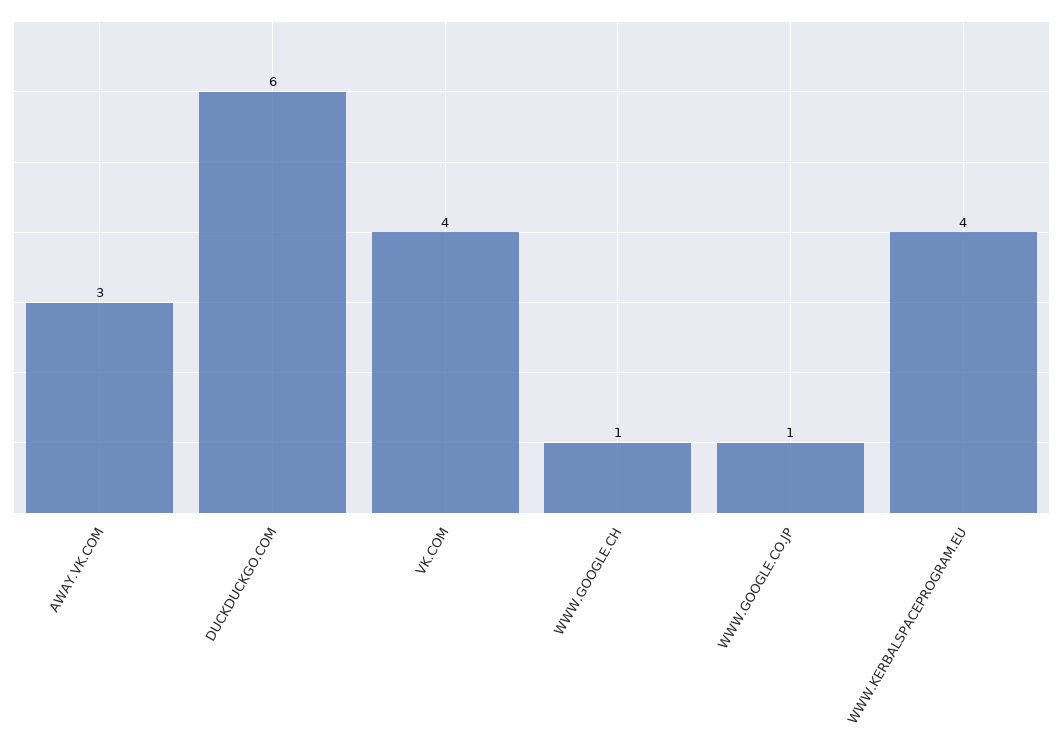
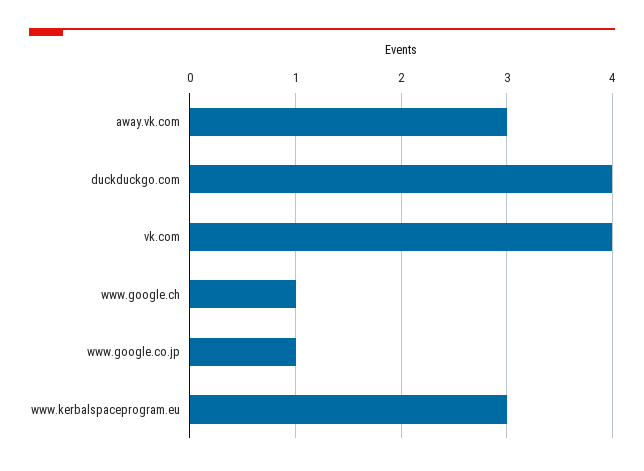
  {
    "AWAY.VK.COM": 3,
-   "DUCKDUCKGO.COM": 6,
+   "DUCKDUCKGO.COM": 4,
    "VK.COM": 4,
    "WWW.GOOGLE.CH": 1,
    "WWW.GOOGLE.CO.JP": 1,
-   "WWW.KERBALSPACEPROGRAM.EU": 4
+   "WWW.KERBALSPACEPROGRAM.EU": 3
  }

